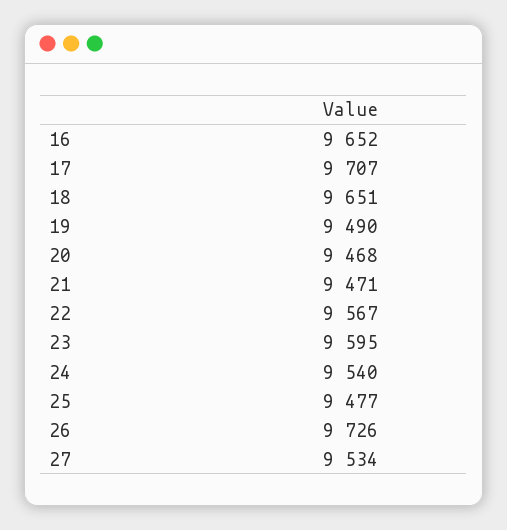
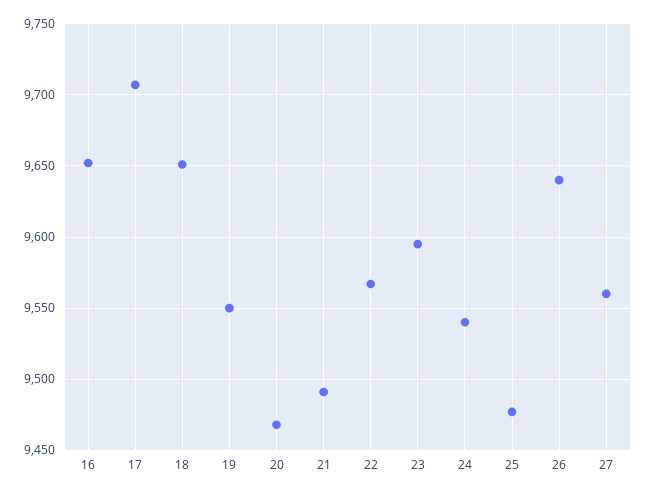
  {
    "16": 9652,
    "17": 9707,
    "18": 9651,
-   "19": 9490,
+   "19": 9550,
    "20": 9468,
-   "21": 9471,
+   "21": 9490,
    "22": 9567,
    "23": 9595,
    "24": 9540,
    "25": 9477,
-   "26": 9726,
+   "26": 9640,
-   "27": 9534
+   "27": 9560
  }

